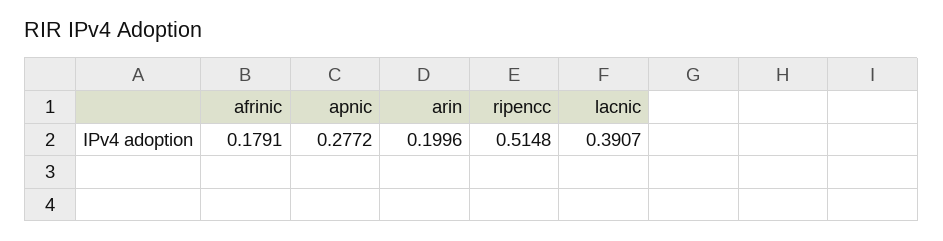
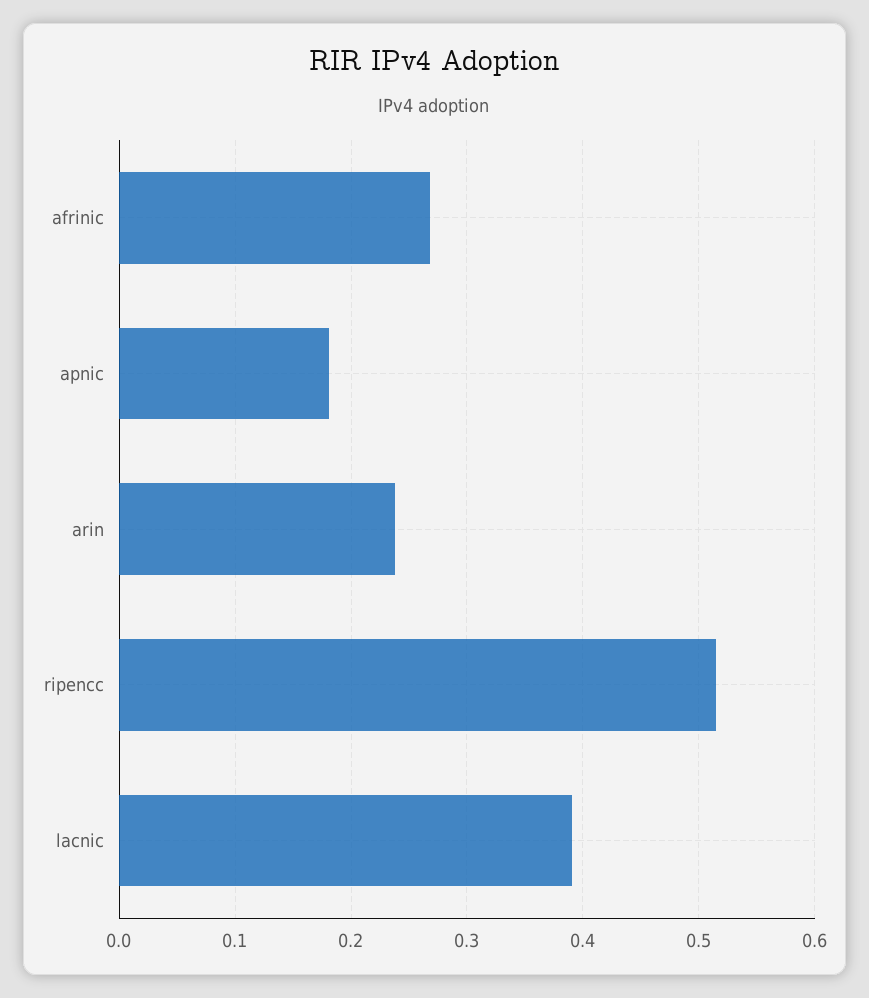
  {
-   "afrinic": 0.1791,
+   "afrinic": 0.27,
-   "apnic": 0.2772,
+   "apnic": 0.18,
-   "arin": 0.1996,
+   "arin": 0.24,
    "ripencc": 0.5148,
    "lacnic": 0.3907
  }

